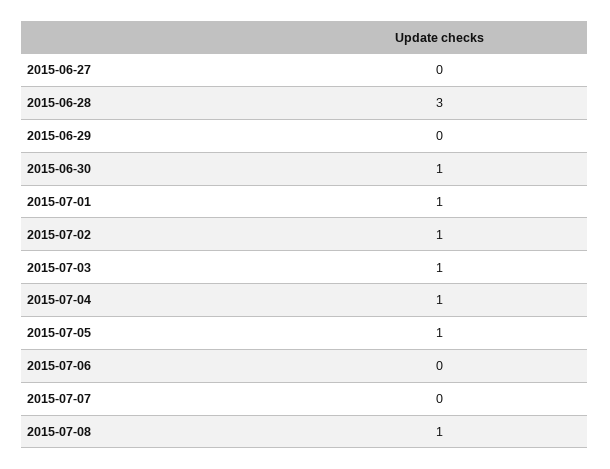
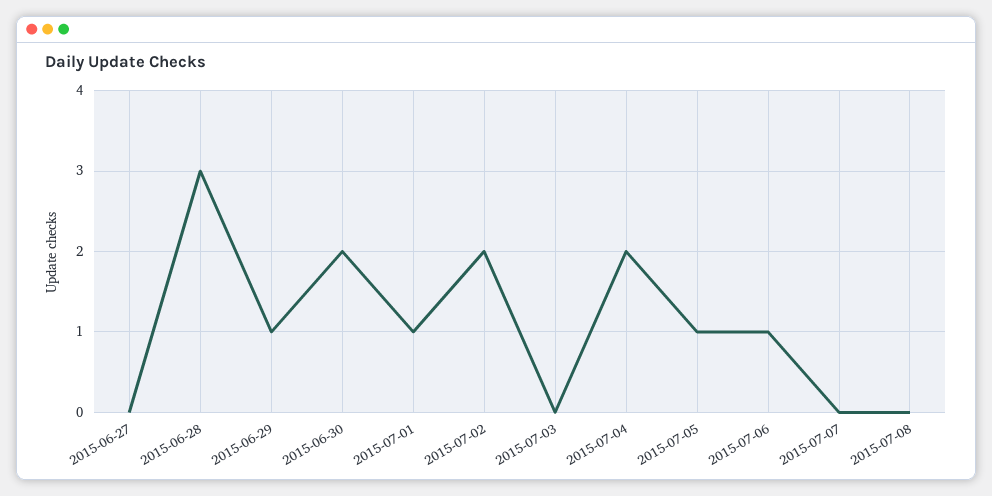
  {
    "2015-06-27": 0,
    "2015-06-28": 3,
-   "2015-06-29": 0,
+   "2015-06-29": 1,
-   "2015-06-30": 1,
+   "2015-06-30": 2,
    "2015-07-01": 1,
-   "2015-07-02": 1,
+   "2015-07-02": 2,
-   "2015-07-03": 1,
+   "2015-07-03": 0,
-   "2015-07-04": 1,
+   "2015-07-04": 2,
    "2015-07-05": 1,
-   "2015-07-06": 0,
+   "2015-07-06": 1,
    "2015-07-07": 0,
-   "2015-07-08": 1
+   "2015-07-08": 0
  }

